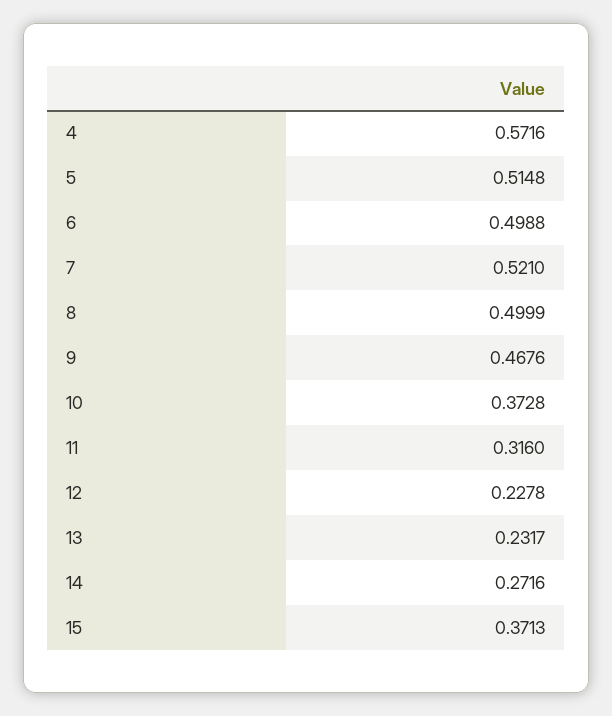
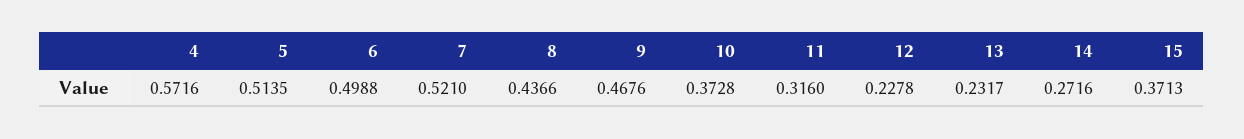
  {
    "4": 0.5716,
-   "5": 0.5148,
+   "5": 0.5135,
    "6": 0.4988,
    "7": 0.521,
-   "8": 0.4999,
+   "8": 0.4366,
    "9": 0.4676,
    "10": 0.3728,
    "11": 0.316,
    "12": 0.2278,
    "13": 0.2317,
    "14": 0.2716,
    "15": 0.3713
  }

